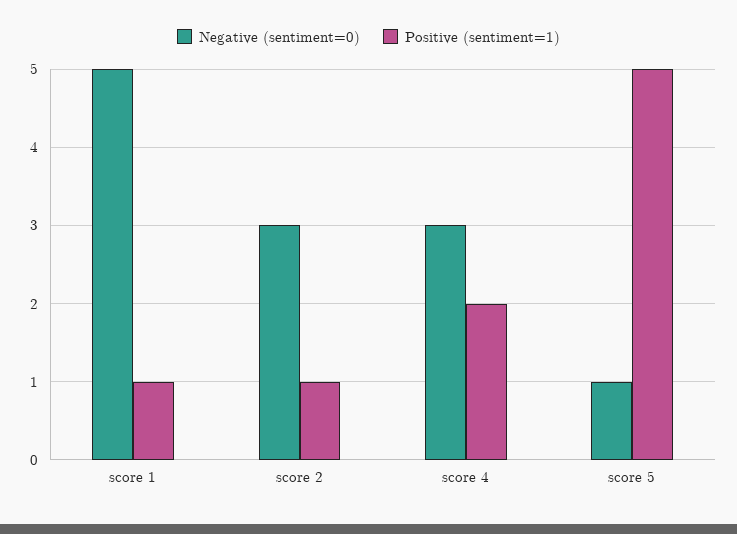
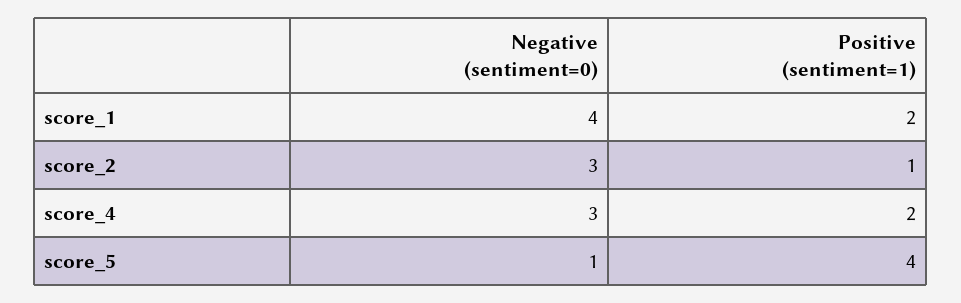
  {
    "Negative (sentiment=0)": {
-     "score 1": 5,
+     "score 1": 4,
      "score 2": 3,
      "score 4": 3,
      "score 5": 1
    },
    "Positive (sentiment=1)": {
-     "score 1": 1,
+     "score 1": 2,
      "score 2": 1,
      "score 4": 2,
-     "score 5": 5
+     "score 5": 4
    }
  }

